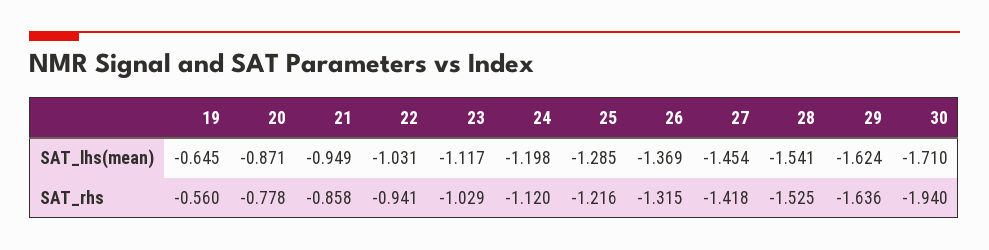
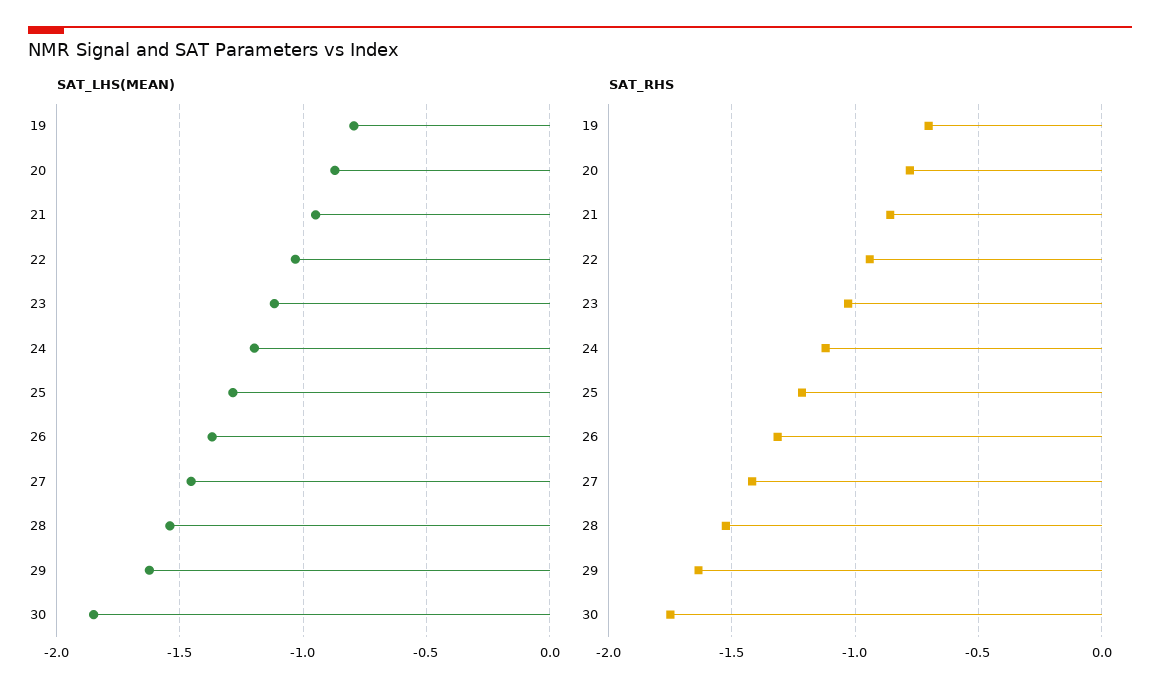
  {
    "SAT_lhs(mean)": {
-     "19": -0.645,
+     "19": -0.8,
      "20": -0.871,
      "21": -0.949,
      "22": -1.031,
      "23": -1.117,
      "24": -1.198,
      "25": -1.285,
      "26": -1.369,
      "27": -1.454,
      "28": -1.541,
      "29": -1.624,
-     "30": -1.71
+     "30": -1.85
    },
    "SAT_rhs": {
-     "19": -0.56,
+     "19": -0.7,
      "20": -0.778,
      "21": -0.858,
      "22": -0.941,
      "23": -1.029,
      "24": -1.12,
      "25": -1.216,
      "26": -1.315,
      "27": -1.418,
      "28": -1.525,
      "29": -1.636,
-     "30": -1.94
+     "30": -1.75
    }
  }

